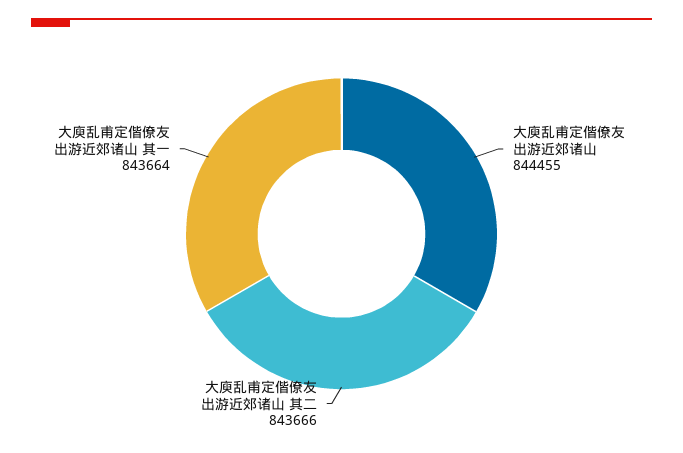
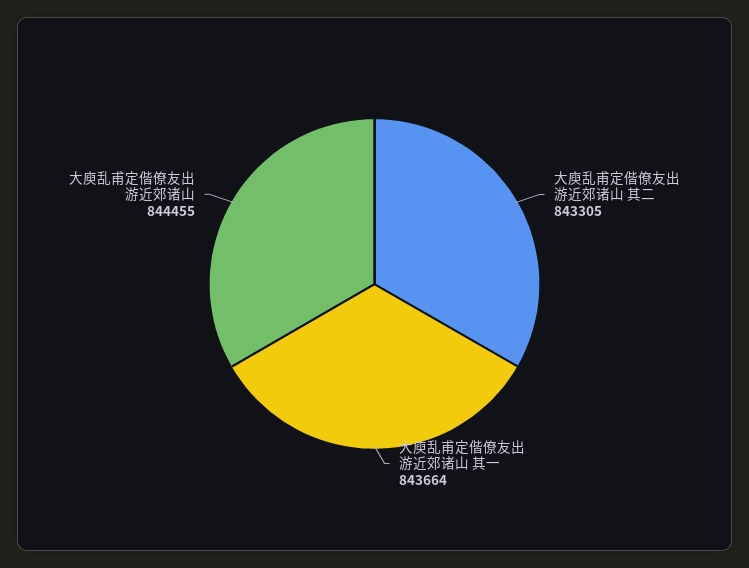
  {
    "大庾乱甫定偕僚友出游近郊诸山": 844455,
-   "大庾乱甫定偕僚友出游近郊诸山 其二": 843666,
+   "大庾乱甫定偕僚友出游近郊诸山 其二": 843305,
    "大庾乱甫定偕僚友出游近郊诸山 其一": 843664
  }

